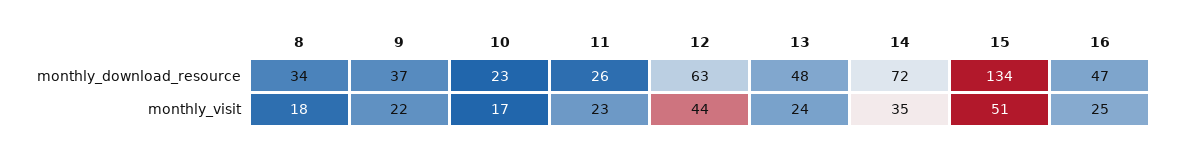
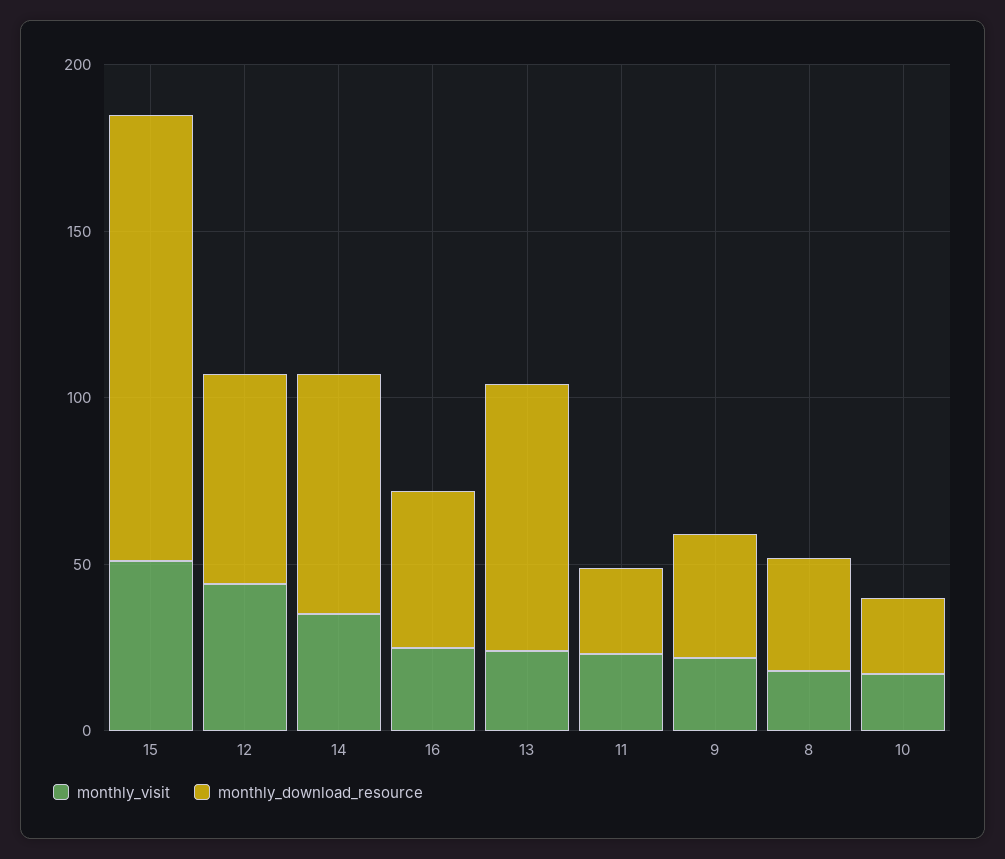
  {
    "monthly_download_resource": {
      "8": 34,
      "9": 37,
      "10": 23,
      "11": 26,
      "12": 63,
-     "13": 48,
+     "13": 80,
      "14": 72,
      "15": 134,
      "16": 47
    },
    "monthly_visit": {
      "8": 18,
      "9": 22,
      "10": 17,
      "11": 23,
      "12": 44,
      "13": 24,
      "14": 35,
      "15": 51,
      "16": 25
    }
  }

